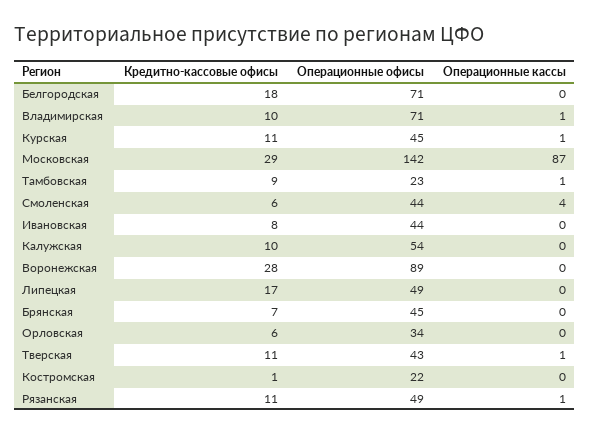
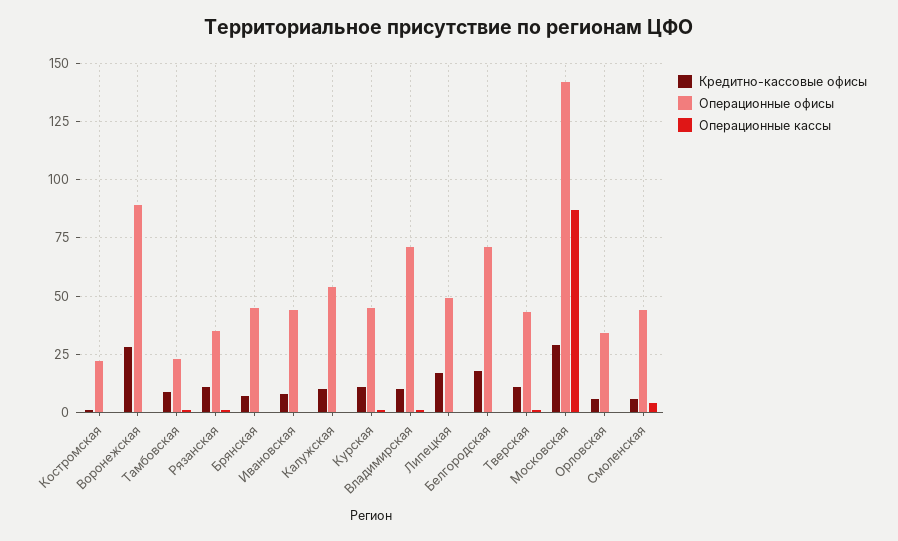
  {
    "Кредитно-кассовые офисы": {
      "Белгородская": 18,
      "Владимирская": 10,
      "Курская": 11,
      "Московская": 29,
      "Тамбовская": 9,
      "Смоленская": 6,
      "Ивановская": 8,
      "Калужская": 10,
      "Воронежская": 28,
      "Липецкая": 17,
      "Брянская": 7,
      "Орловская": 6,
      "Тверская": 11,
      "Костромская": 1,
      "Рязанская": 11
    },
    "Операционные офисы": {
      "Белгородская": 71,
      "Владимирская": 71,
      "Курская": 45,
      "Московская": 142,
      "Тамбовская": 23,
      "Смоленская": 44,
      "Ивановская": 44,
      "Калужская": 54,
      "Воронежская": 89,
      "Липецкая": 49,
      "Брянская": 45,
      "Орловская": 34,
      "Тверская": 43,
      "Костромская": 22,
-     "Рязанская": 49
+     "Рязанская": 35
    },
    "Операционные кассы": {
      "Белгородская": 0,
      "Владимирская": 1,
      "Курская": 1,
      "Московская": 87,
      "Тамбовская": 1,
      "Смоленская": 4,
      "Ивановская": 0,
      "Калужская": 0,
      "Воронежская": 0,
      "Липецкая": 0,
      "Брянская": 0,
      "Орловская": 0,
      "Тверская": 1,
      "Костромская": 0,
      "Рязанская": 1
    }
  }

